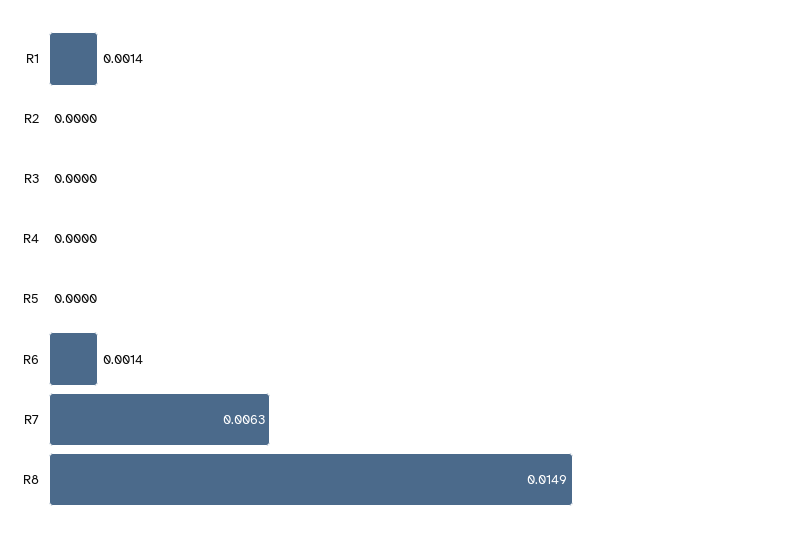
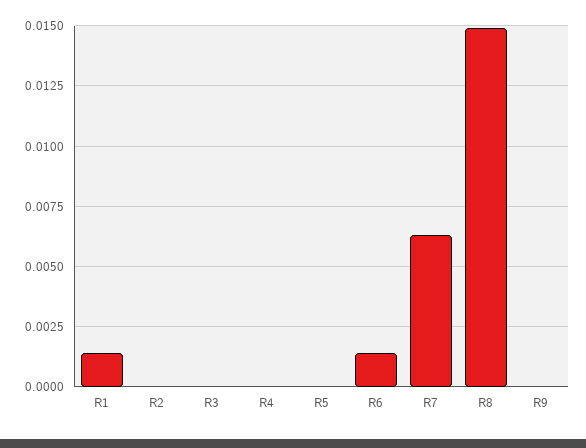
  {
    "R1": 0.0014,
    "R2": 0,
    "R3": 0,
    "R4": 0,
    "R5": 0,
    "R6": 0.0014,
    "R7": 0.0063,
-   "R8": 0.0149
+   "R8": 0.0149,
+   "R9": 0
  }

